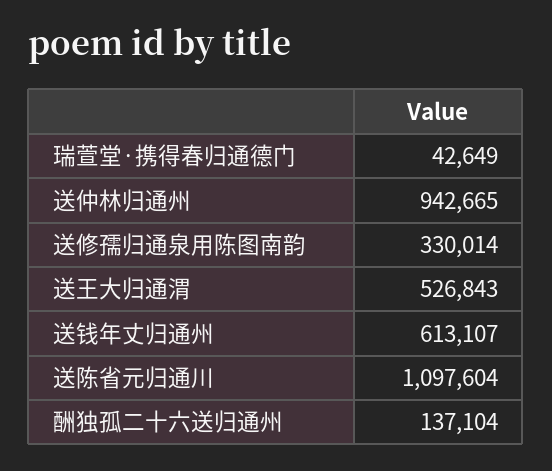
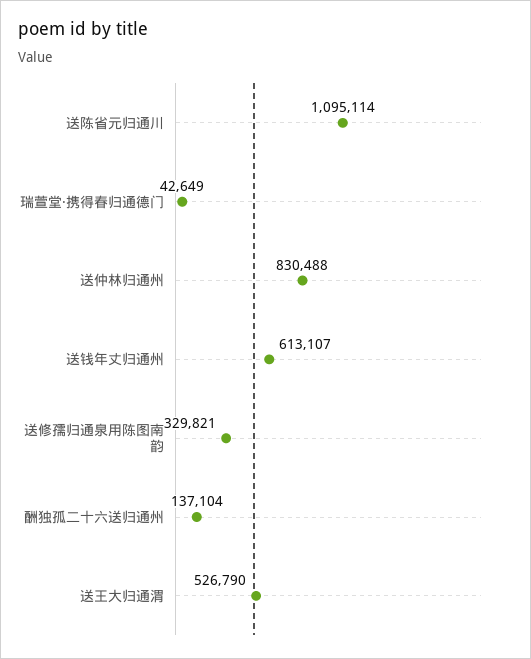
  {
    "瑞萱堂·携得春归通德门": 42649,
-   "送仲林归通州": 942665,
+   "送仲林归通州": 830488,
-   "送修孺归通泉用陈图南韵": 330014,
+   "送修孺归通泉用陈图南韵": 329821,
-   "送王大归通渭": 526843,
+   "送王大归通渭": 526790,
    "送钱年丈归通州": 613107,
-   "送陈省元归通川": 1097604,
+   "送陈省元归通川": 1095114,
    "酬独孤二十六送归通州": 137104
  }

